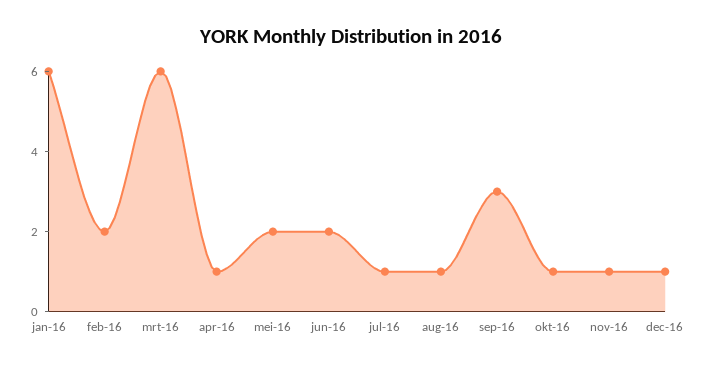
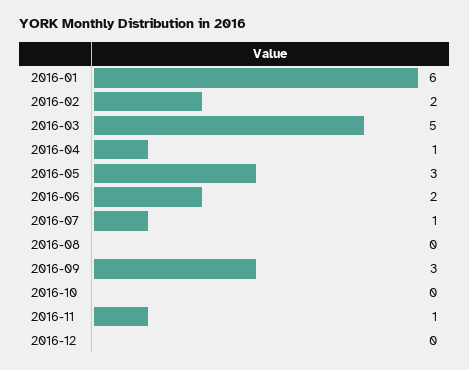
  {
    "jan-16": 6,
    "feb-16": 2,
-   "mrt-16": 6,
+   "mrt-16": 5,
    "apr-16": 1,
-   "mei-16": 2,
+   "mei-16": 3,
    "jun-16": 2,
    "jul-16": 1,
-   "aug-16": 1,
+   "aug-16": 0,
    "sep-16": 3,
-   "okt-16": 1,
+   "okt-16": 0,
    "nov-16": 1,
-   "dec-16": 1
+   "dec-16": 0
  }

